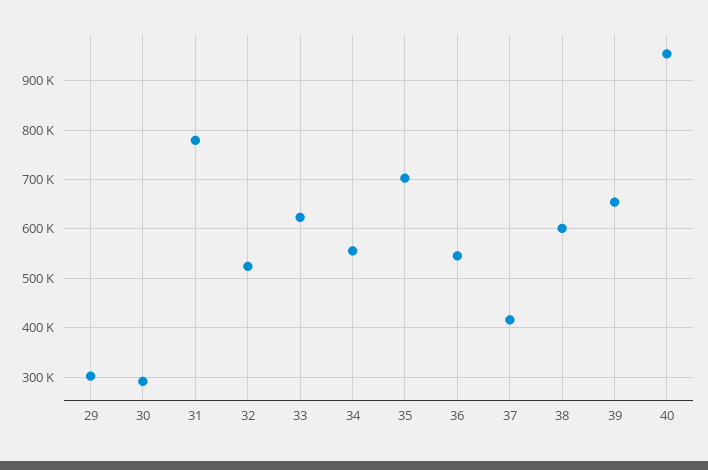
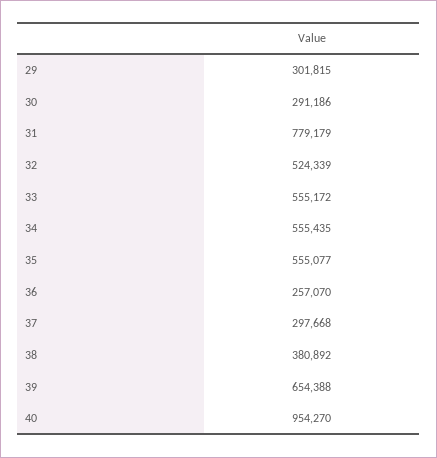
  {
    "29": 301815,
    "30": 291186,
    "31": 779179,
    "32": 524339,
-   "33": 620000,
+   "33": 555172,
    "34": 555435,
-   "35": 700000,
+   "35": 555077,
-   "36": 540000,
+   "36": 257070,
-   "37": 420000,
+   "37": 297668,
-   "38": 600000,
+   "38": 380892,
    "39": 654388,
    "40": 954270
  }

